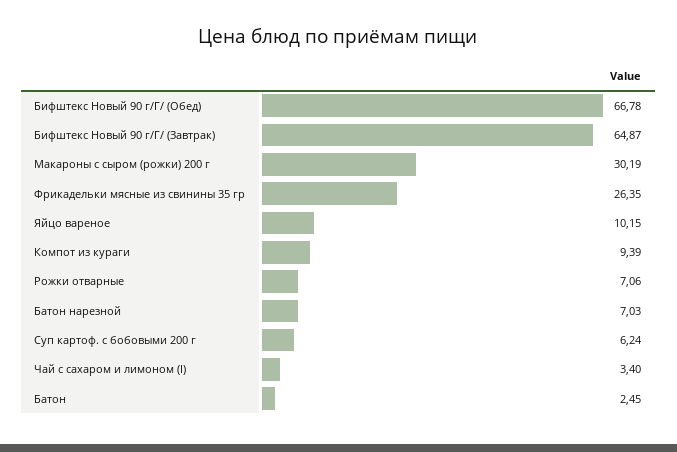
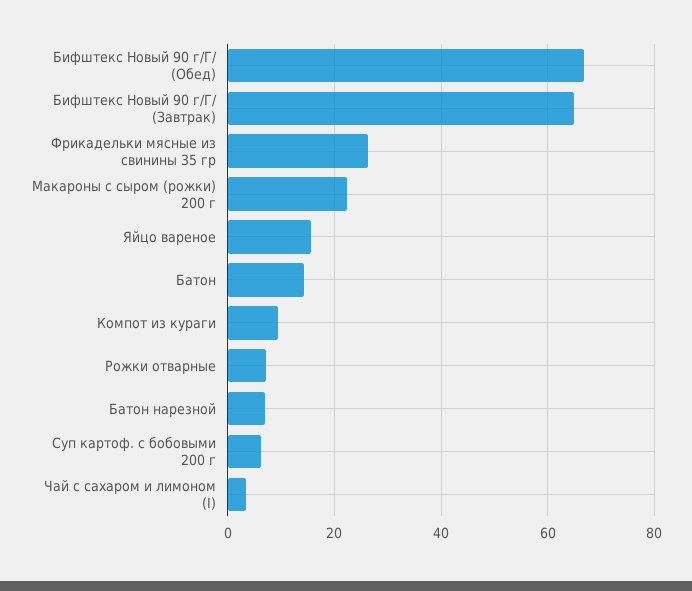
  {
    "Бифштекс Новый 90 г/Г/ (Обед)": 66.78,
    "Бифштекс Новый 90 г/Г/ (Завтрак)": 64.87,
-   "Макароны с сыром (рожки) 200 г": 30.19,
+   "Макароны с сыром (рожки) 200 г": 22,
    "Фрикадельки мясные из свинины 35 гр": 26.35,
-   "Яйцо вареное": 10.15,
+   "Яйцо вареное": 16,
    "Компот из кураги": 9.39,
    "Рожки отварные": 7.06,
    "Батон нарезной": 7.03,
    "Суп картоф. с бобовыми 200 г": 6.24,
    "Чай с сахаром и лимоном (I)": 3.4,
-   "Батон": 2.45
+   "Батон": 14
  }

